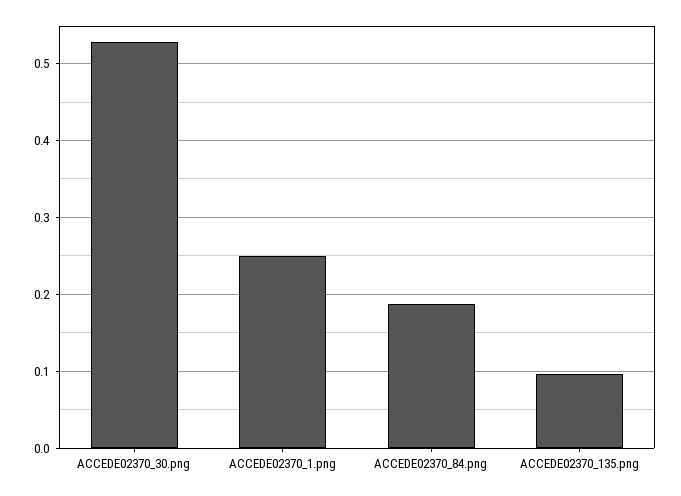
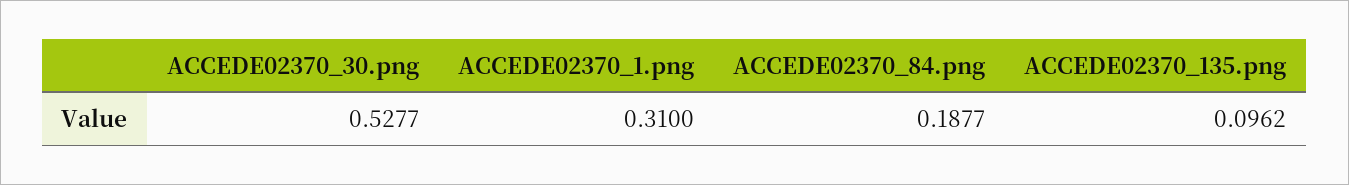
  {
    "ACCEDE02370_30.png": 0.5277,
-   "ACCEDE02370_1.png": 0.25,
+   "ACCEDE02370_1.png": 0.31,
    "ACCEDE02370_84.png": 0.1877,
    "ACCEDE02370_135.png": 0.0962
  }

